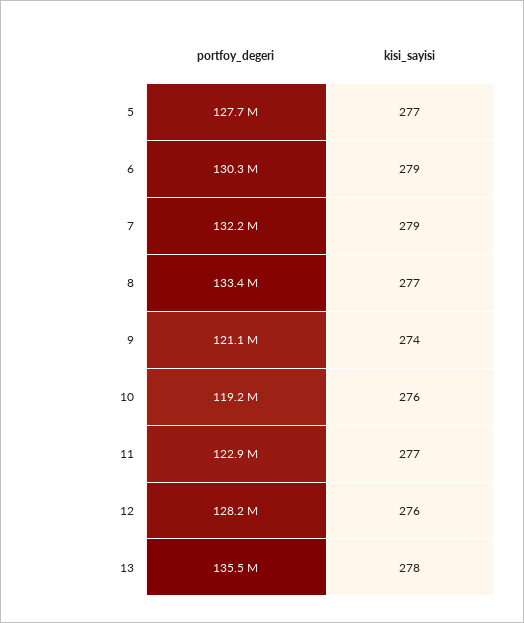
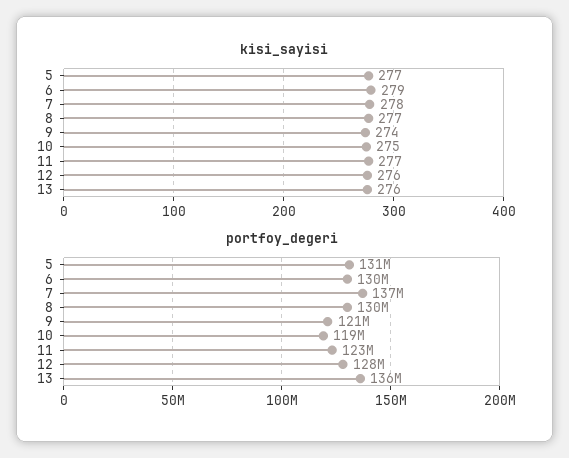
  {
    "portfoy_degeri": {
-     "5": 127700000,
+     "5": 131000000,
      "6": 130300000,
-     "7": 132200000,
+     "7": 137000000,
-     "8": 133400000,
+     "8": 130000000,
      "9": 121100000,
      "10": 119200000,
      "11": 122900000,
      "12": 128200000,
      "13": 135500000
    },
    "kisi_sayisi": {
      "5": 277,
      "6": 279,
-     "7": 279,
+     "7": 278,
      "8": 277,
      "9": 274,
-     "10": 276,
+     "10": 275,
      "11": 277,
      "12": 276,
-     "13": 278
+     "13": 276
    }
  }

